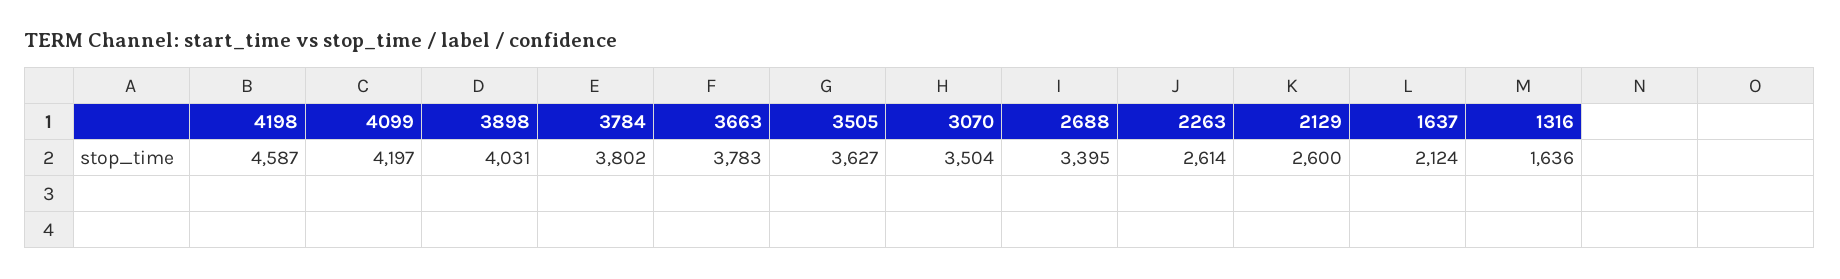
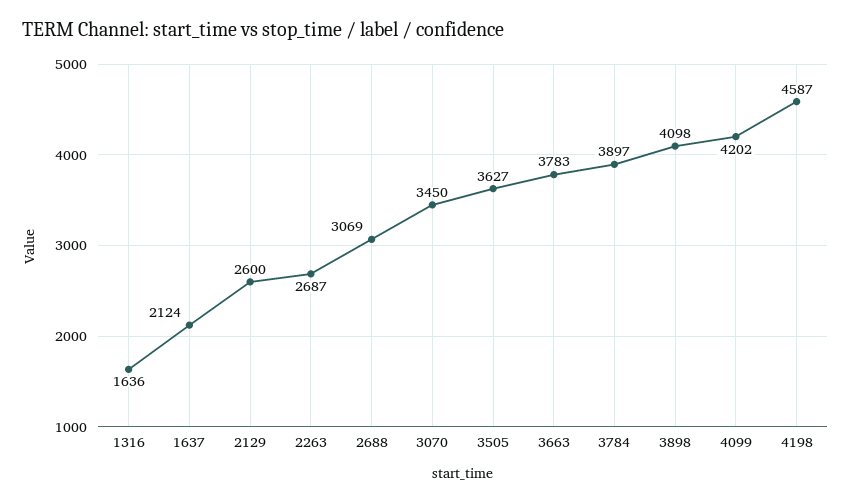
  {
    "4198": 4587,
-   "4099": 4197,
+   "4099": 4202,
-   "3898": 4031,
+   "3898": 4098,
-   "3784": 3802,
+   "3784": 3897,
    "3663": 3783,
    "3505": 3627,
-   "3070": 3504,
+   "3070": 3450,
-   "2688": 3395,
+   "2688": 3069,
-   "2263": 2614,
+   "2263": 2687,
    "2129": 2600,
    "1637": 2124,
    "1316": 1636
  }

